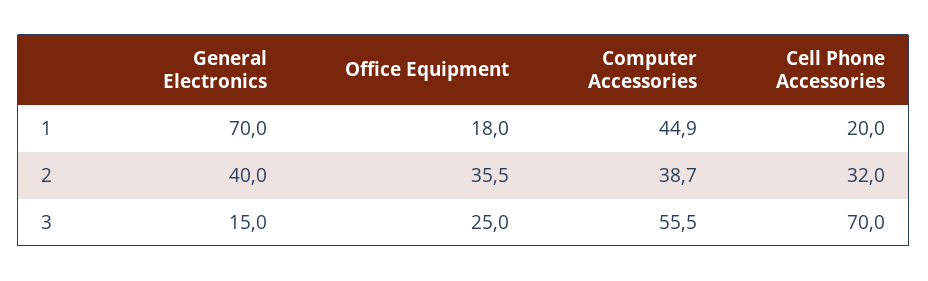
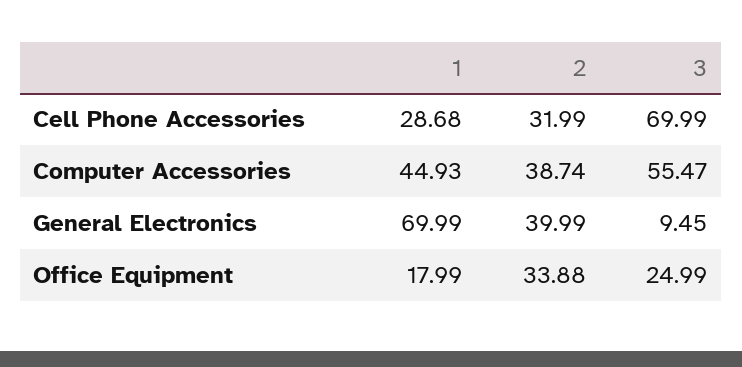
  {
    "General Electronics": {
      "1": 69.99,
      "2": 39.99,
-     "3": 15
+     "3": 9.45
    },
    "Office Equipment": {
      "1": 17.99,
-     "2": 35.5,
+     "2": 33.88,
      "3": 24.99
    },
    "Computer Accessories": {
      "1": 44.93,
      "2": 38.74,
      "3": 55.47
    },
    "Cell Phone Accessories": {
-     "1": 20,
+     "1": 28.68,
      "2": 31.99,
      "3": 69.99
    }
  }

